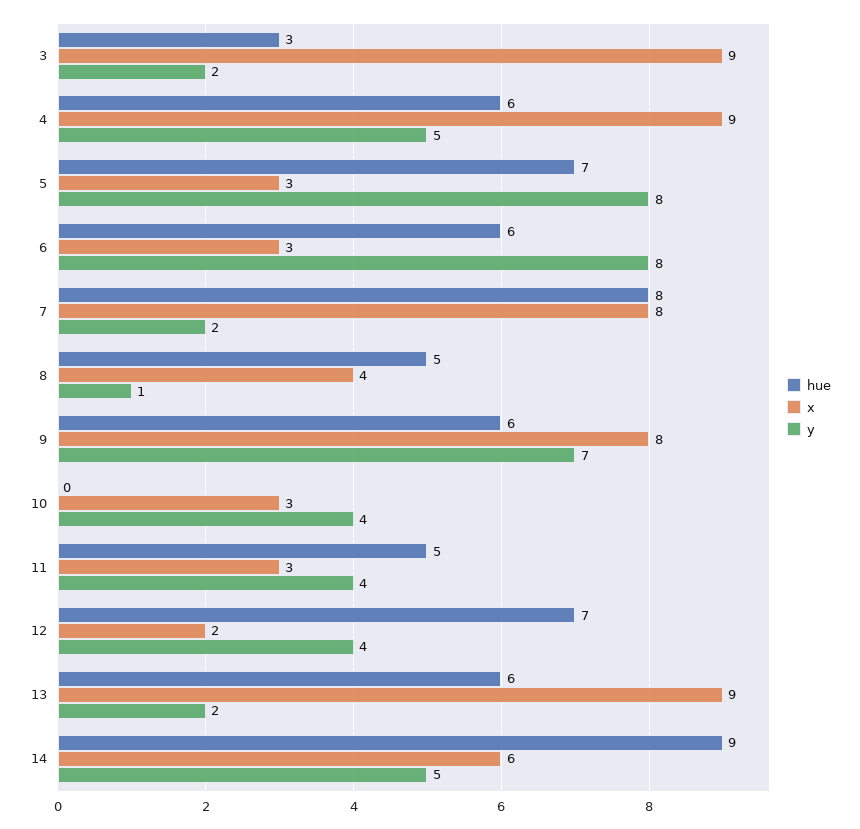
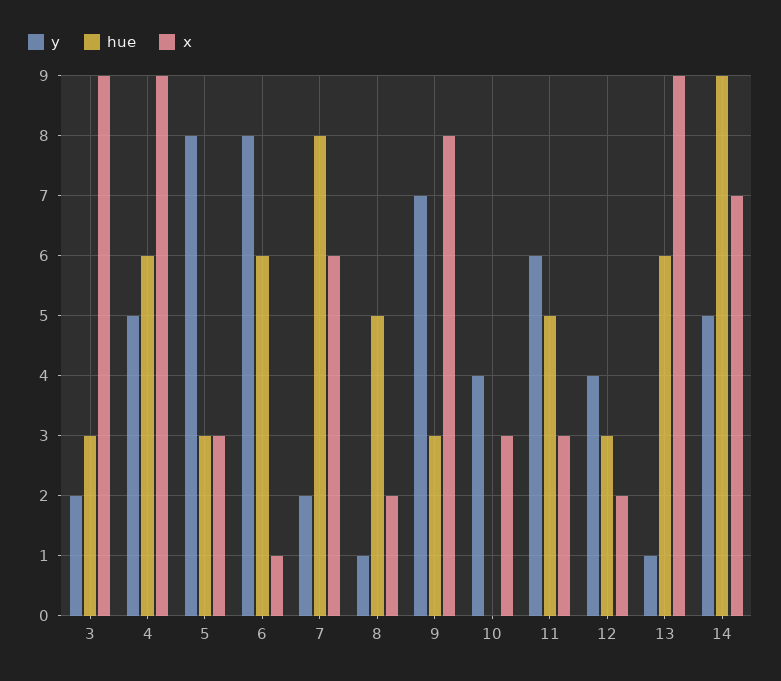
  {
    "hue": {
      "3": 3,
      "4": 6,
-     "5": 7,
+     "5": 3,
      "6": 6,
      "7": 8,
      "8": 5,
-     "9": 6,
+     "9": 3,
      "10": 0,
      "11": 5,
-     "12": 7,
+     "12": 3,
      "13": 6,
      "14": 9
    },
    "x": {
      "3": 9,
      "4": 9,
      "5": 3,
-     "6": 3,
+     "6": 1,
-     "7": 8,
+     "7": 6,
-     "8": 4,
+     "8": 2,
      "9": 8,
      "10": 3,
      "11": 3,
      "12": 2,
      "13": 9,
-     "14": 6
+     "14": 7
    },
    "y": {
      "3": 2,
      "4": 5,
      "5": 8,
      "6": 8,
      "7": 2,
      "8": 1,
      "9": 7,
      "10": 4,
-     "11": 4,
+     "11": 6,
      "12": 4,
-     "13": 2,
+     "13": 1,
      "14": 5
    }
  }

